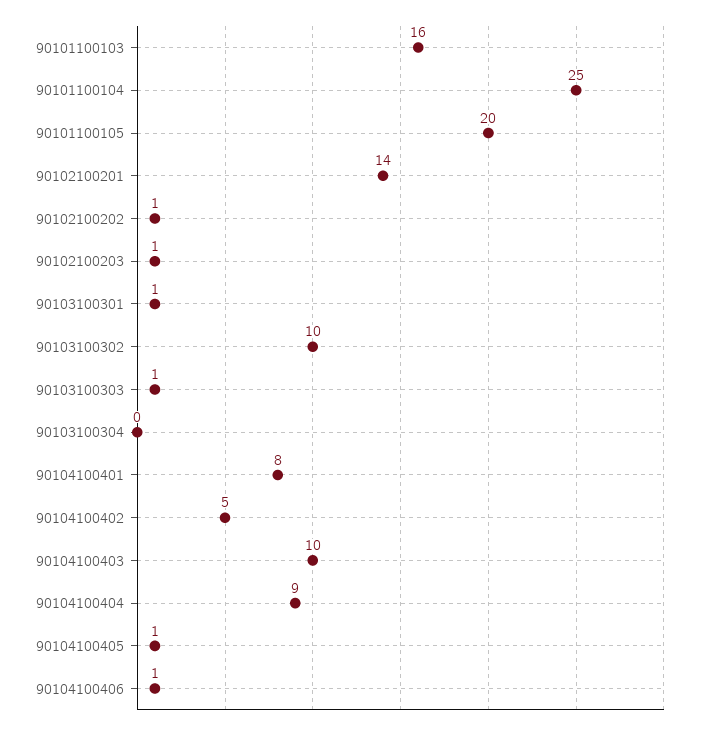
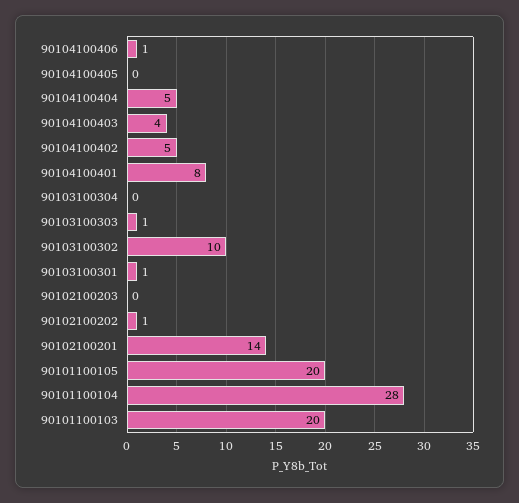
  {
-   "90101100103": 16,
+   "90101100103": 20,
-   "90101100104": 25,
+   "90101100104": 28,
    "90101100105": 20,
    "90102100201": 14,
    "90102100202": 1,
-   "90102100203": 1,
+   "90102100203": 0,
    "90103100301": 1,
    "90103100302": 10,
    "90103100303": 1,
    "90103100304": 0,
    "90104100401": 8,
    "90104100402": 5,
-   "90104100403": 10,
+   "90104100403": 4,
-   "90104100404": 9,
+   "90104100404": 5,
-   "90104100405": 1,
+   "90104100405": 0,
    "90104100406": 1
  }

